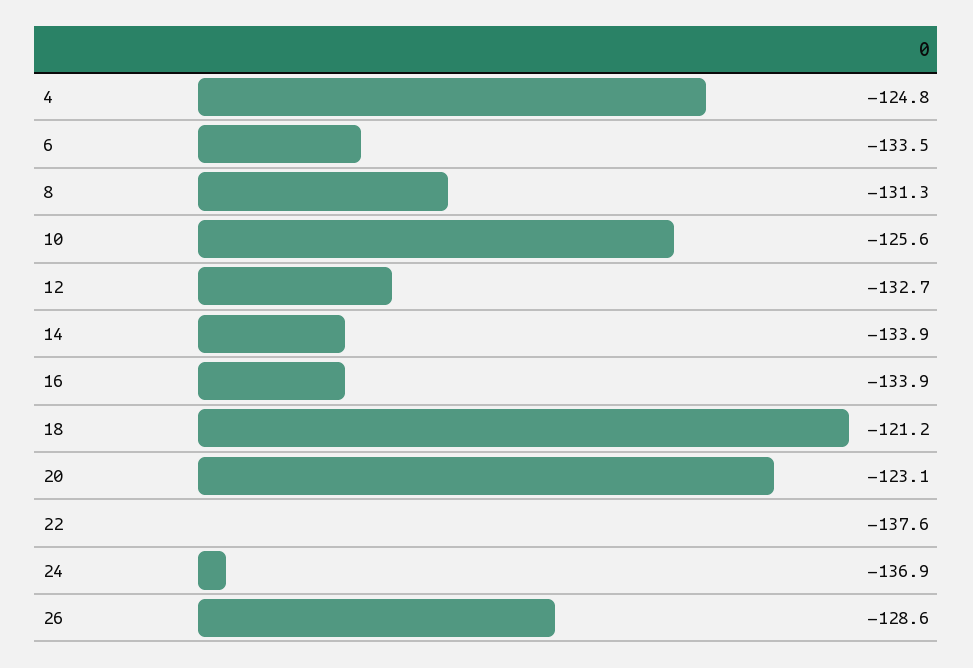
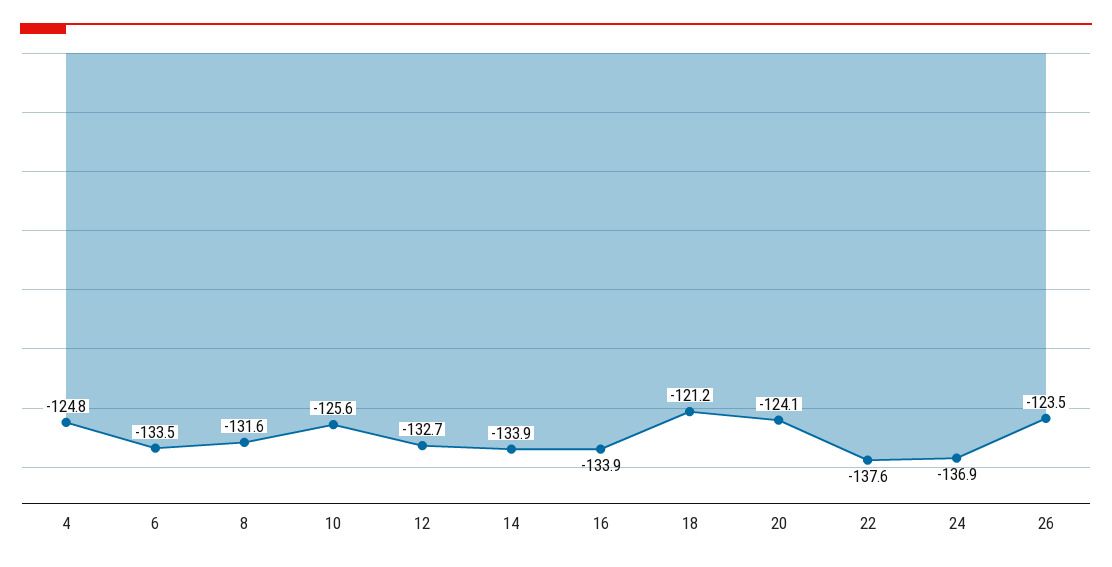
  {
    "4": -124.8,
    "6": -133.5,
-   "8": -131.3,
+   "8": -131.6,
    "10": -125.6,
    "12": -132.7,
    "14": -133.9,
    "16": -133.9,
    "18": -121.2,
-   "20": -123.1,
+   "20": -124.1,
    "22": -137.6,
    "24": -136.9,
-   "26": -128.6
+   "26": -123.5
  }

